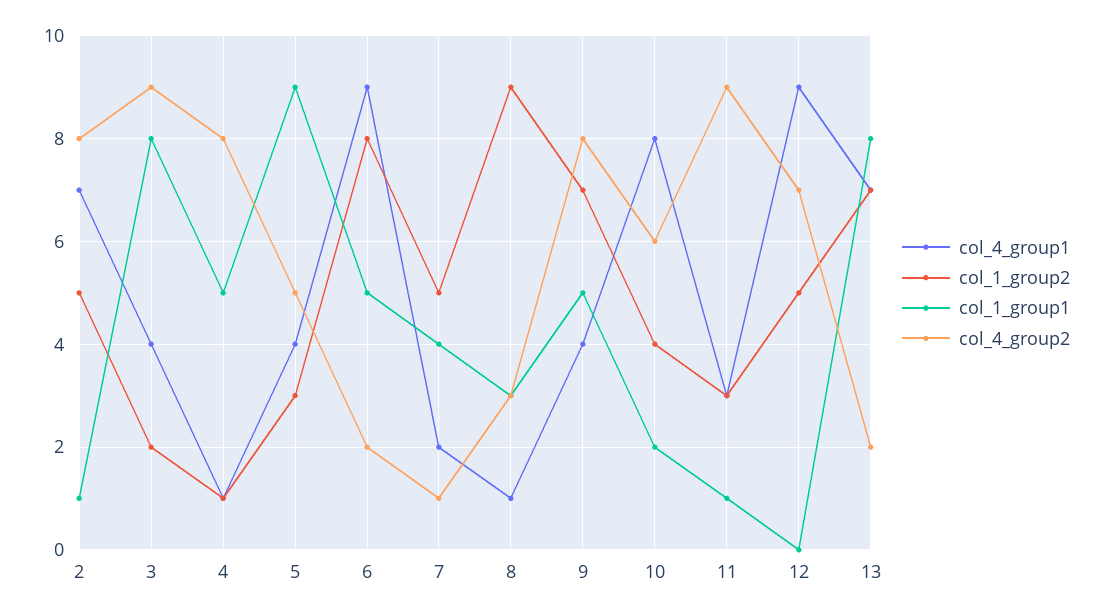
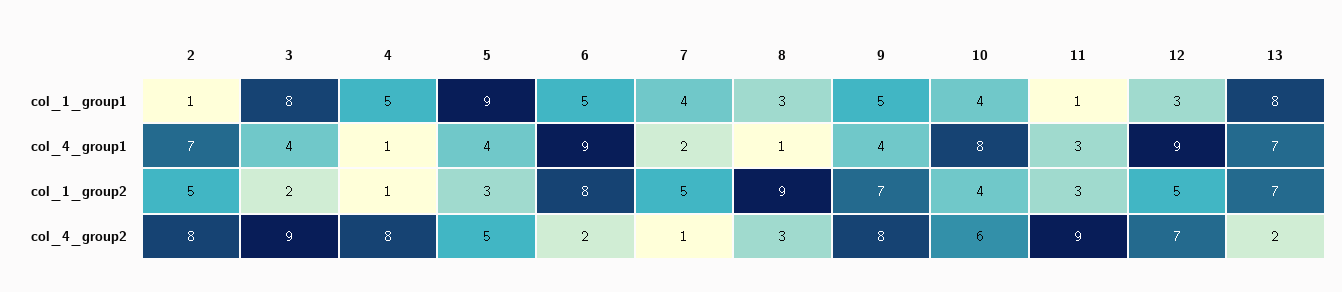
  {
    "col_4_group1": {
      "2": 7,
      "3": 4,
      "4": 1,
      "5": 4,
      "6": 9,
      "7": 2,
      "8": 1,
      "9": 4,
      "10": 8,
      "11": 3,
      "12": 9,
      "13": 7
    },
    "col_1_group2": {
      "2": 5,
      "3": 2,
      "4": 1,
      "5": 3,
      "6": 8,
      "7": 5,
      "8": 9,
      "9": 7,
      "10": 4,
      "11": 3,
      "12": 5,
      "13": 7
    },
    "col_1_group1": {
      "2": 1,
      "3": 8,
      "4": 5,
      "5": 9,
      "6": 5,
      "7": 4,
      "8": 3,
      "9": 5,
-     "10": 2,
+     "10": 4,
      "11": 1,
-     "12": 0,
+     "12": 3,
      "13": 8
    },
    "col_4_group2": {
      "2": 8,
      "3": 9,
      "4": 8,
      "5": 5,
      "6": 2,
      "7": 1,
      "8": 3,
      "9": 8,
      "10": 6,
      "11": 9,
      "12": 7,
      "13": 2
    }
  }

